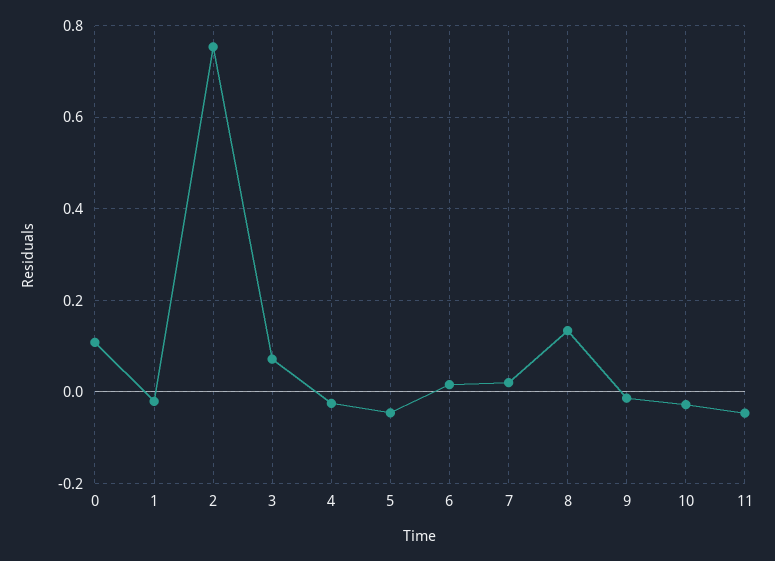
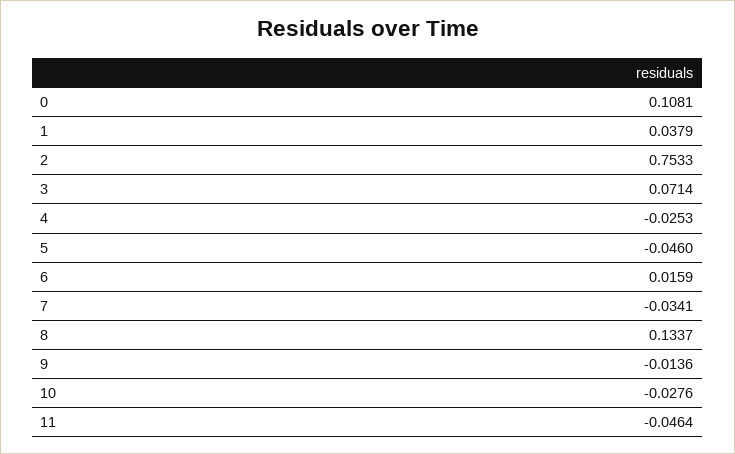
  {
    "0": 0.1081,
-   "1": -0.02,
+   "1": 0.0379,
    "2": 0.7533,
    "3": 0.0714,
    "4": -0.0253,
    "5": -0.046,
    "6": 0.0159,
-   "7": 0.02,
+   "7": -0.0341,
    "8": 0.1337,
    "9": -0.0136,
    "10": -0.0276,
    "11": -0.0464
  }

